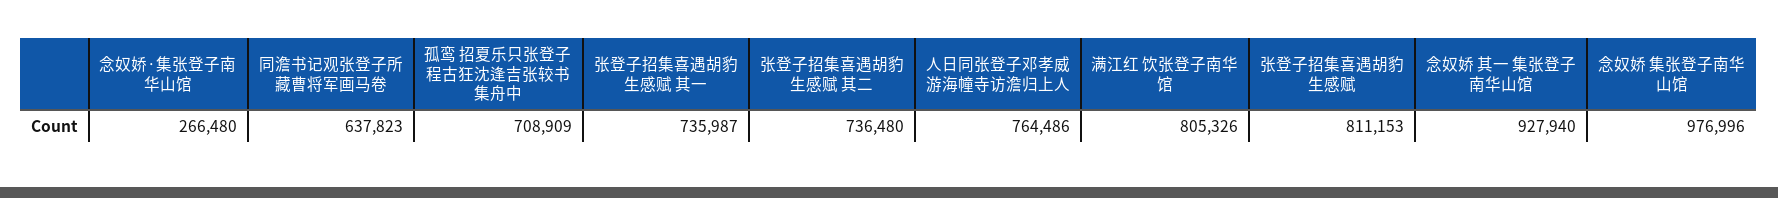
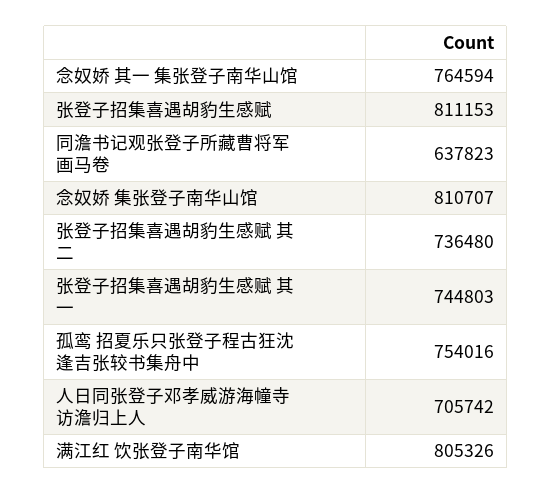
  {
-   "念奴娇·集张登子南华山馆": 266480,
    "同澹书记观张登子所藏曹将军画马卷": 637823,
-   "孤鸾 招夏乐只张登子程古狂沈逢吉张较书集舟中": 708909,
+   "孤鸾 招夏乐只张登子程古狂沈逢吉张较书集舟中": 754016,
-   "张登子招集喜遇胡豹生感赋 其一": 735987,
+   "张登子招集喜遇胡豹生感赋 其一": 744803,
    "张登子招集喜遇胡豹生感赋 其二": 736480,
-   "人日同张登子邓孝威游海幢寺访澹归上人": 764486,
+   "人日同张登子邓孝威游海幢寺访澹归上人": 705742,
    "满江红 饮张登子南华馆": 805326,
    "张登子招集喜遇胡豹生感赋": 811153,
-   "念奴娇 其一 集张登子南华山馆": 927940,
+   "念奴娇 其一 集张登子南华山馆": 764594,
-   "念奴娇 集张登子南华山馆": 976996
+   "念奴娇 集张登子南华山馆": 810707
  }

